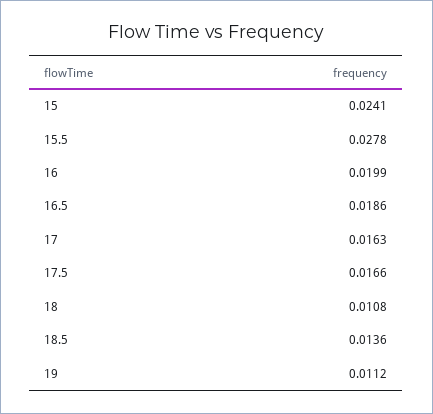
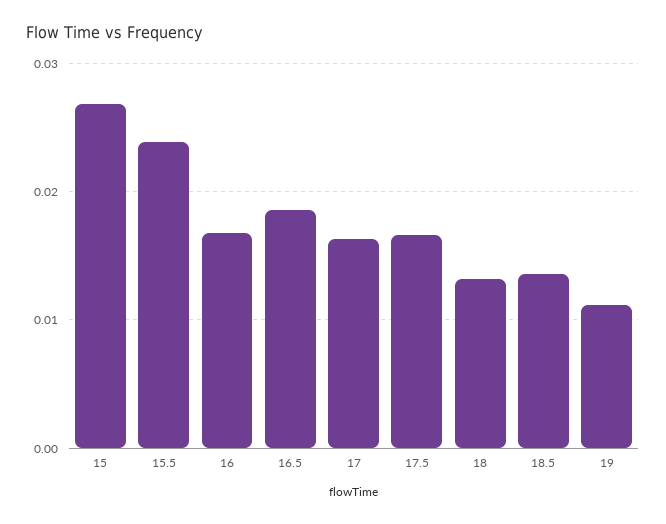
  {
-   "15": 0.0241,
+   "15": 0.027,
-   "15.5": 0.0278,
+   "15.5": 0.024,
-   "16": 0.0199,
+   "16": 0.017,
    "16.5": 0.0186,
    "17": 0.0163,
    "17.5": 0.0166,
-   "18": 0.0108,
+   "18": 0.013,
    "18.5": 0.0136,
    "19": 0.0112
  }

